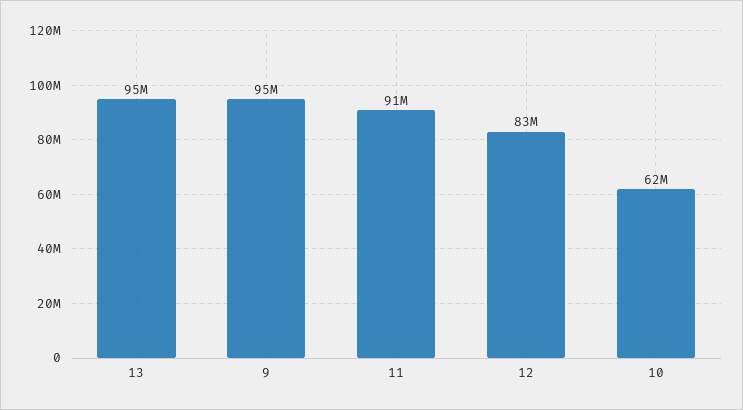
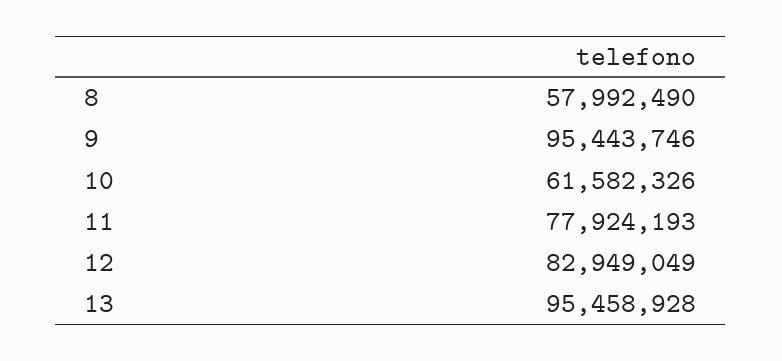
  {
    "13": 95458928,
    "9": 95443746,
-   "11": 91000000,
+   "11": 77924193,
    "12": 82949049,
-   "10": 61582326
+   "10": 61582326,
+   "8": 57992490
  }

